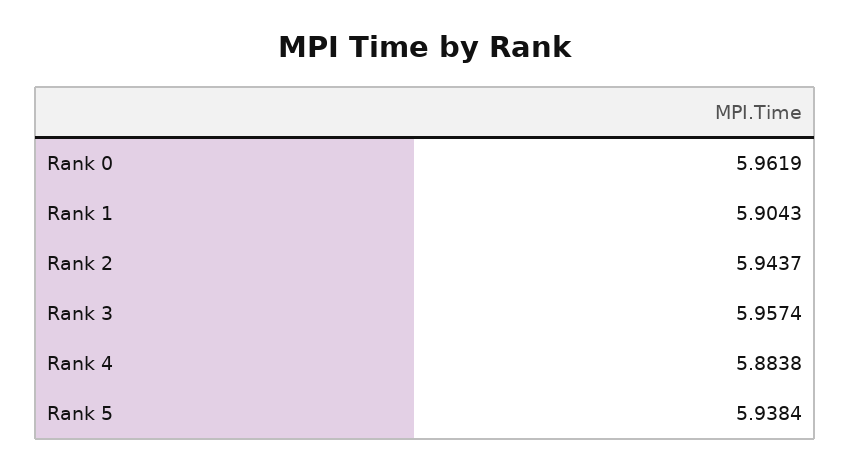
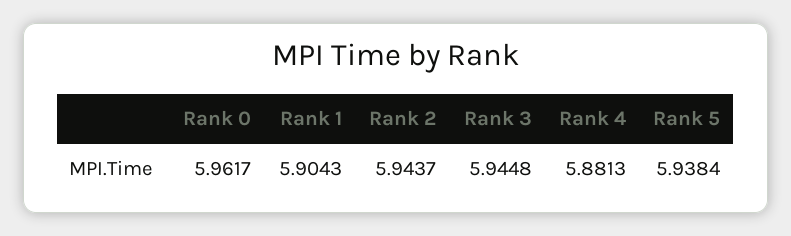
  {
-   "Rank 0": 5.9619,
+   "Rank 0": 5.9617,
    "Rank 1": 5.9043,
    "Rank 2": 5.9437,
-   "Rank 3": 5.9574,
+   "Rank 3": 5.9448,
-   "Rank 4": 5.8838,
+   "Rank 4": 5.8813,
    "Rank 5": 5.9384
  }

